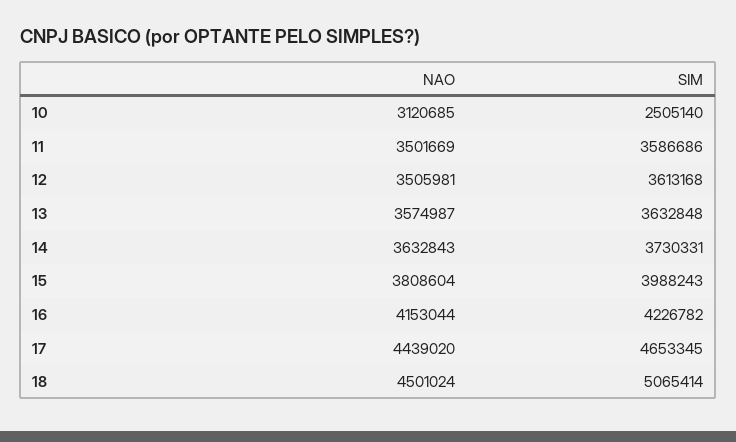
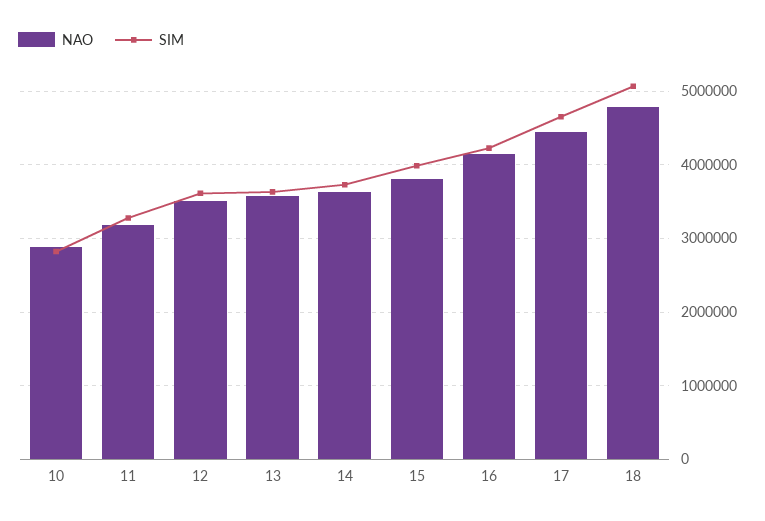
  {
    "NAO": {
-     "10": 3120685,
+     "10": 2900000,
-     "11": 3501669,
+     "11": 3200000,
      "12": 3505981,
      "13": 3574987,
      "14": 3632843,
      "15": 3808604,
      "16": 4153044,
      "17": 4439020,
-     "18": 4501024
+     "18": 4800000
    },
    "SIM": {
-     "10": 2505140,
+     "10": 2800000,
-     "11": 3586686,
+     "11": 3300000,
      "12": 3613168,
      "13": 3632848,
      "14": 3730331,
      "15": 3988243,
      "16": 4226782,
      "17": 4653345,
      "18": 5065414
    }
  }

